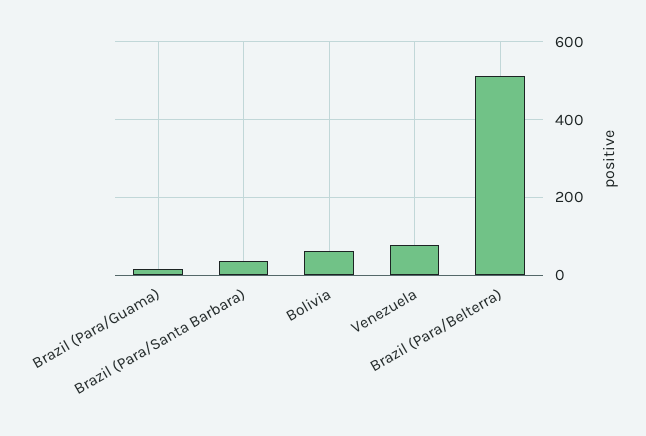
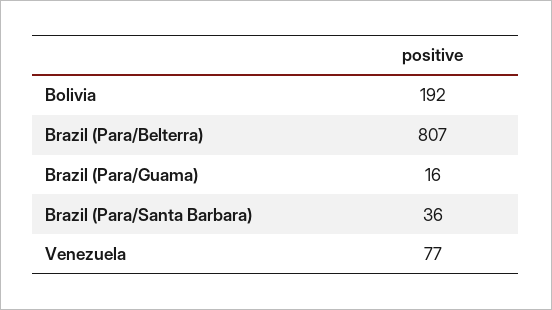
  {
    "Brazil (Para/Guama)": 16,
    "Brazil (Para/Santa Barbara)": 36,
-   "Bolivia": 60,
+   "Bolivia": 192,
    "Venezuela": 77,
-   "Brazil (Para/Belterra)": 520
+   "Brazil (Para/Belterra)": 807
  }

